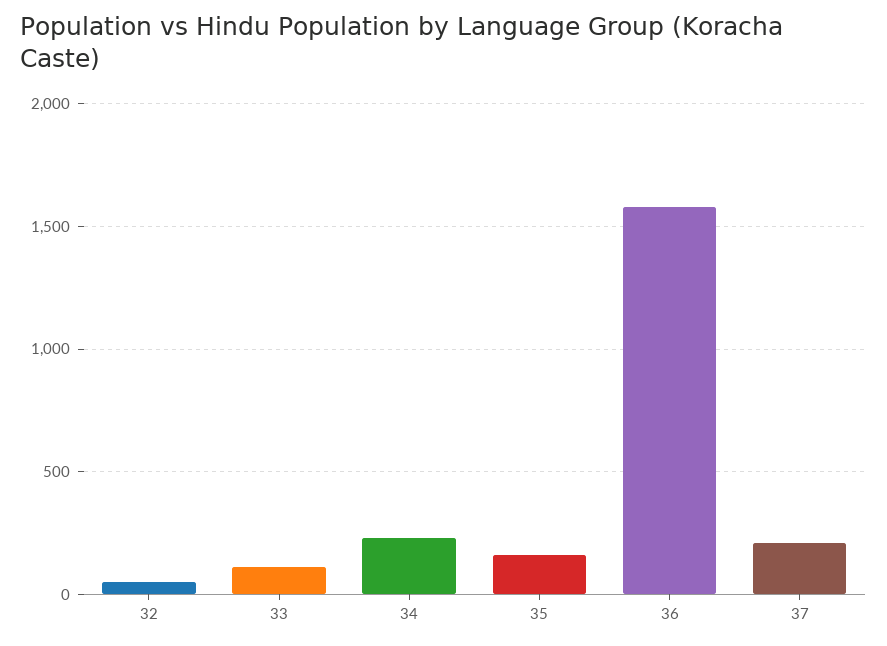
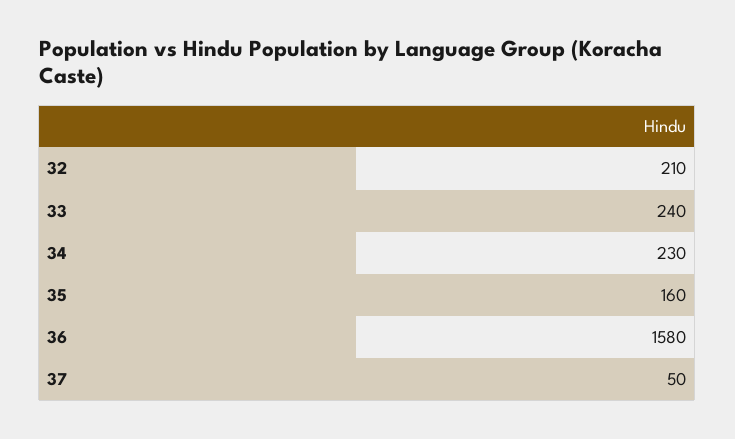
  {
-   "32": 50,
+   "32": 210,
-   "33": 100,
+   "33": 240,
    "34": 230,
    "35": 160,
    "36": 1580,
-   "37": 200
+   "37": 50
  }

